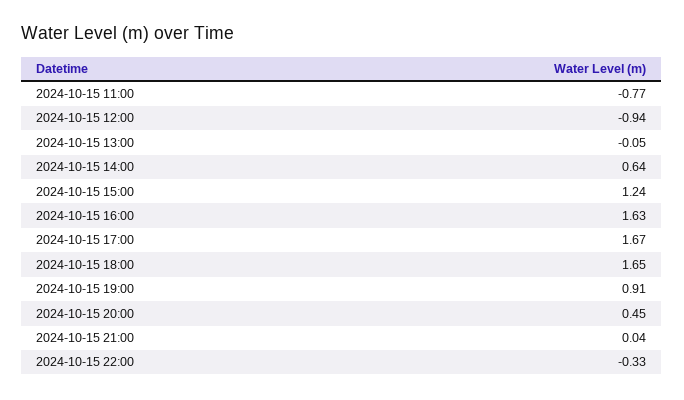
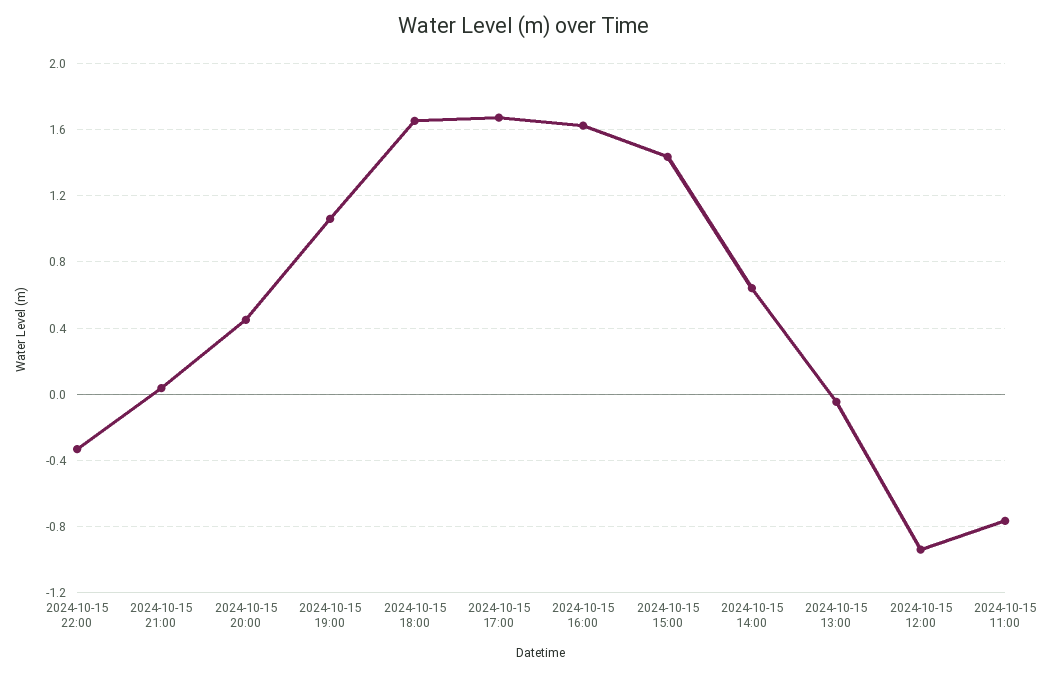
  {
    "2024-10-15 11:00": -0.77,
    "2024-10-15 12:00": -0.94,
    "2024-10-15 13:00": -0.05,
    "2024-10-15 14:00": 0.64,
-   "2024-10-15 15:00": 1.24,
+   "2024-10-15 15:00": 1.45,
    "2024-10-15 16:00": 1.63,
    "2024-10-15 17:00": 1.67,
    "2024-10-15 18:00": 1.65,
-   "2024-10-15 19:00": 0.91,
+   "2024-10-15 19:00": 1.05,
    "2024-10-15 20:00": 0.45,
    "2024-10-15 21:00": 0.04,
    "2024-10-15 22:00": -0.33
  }

